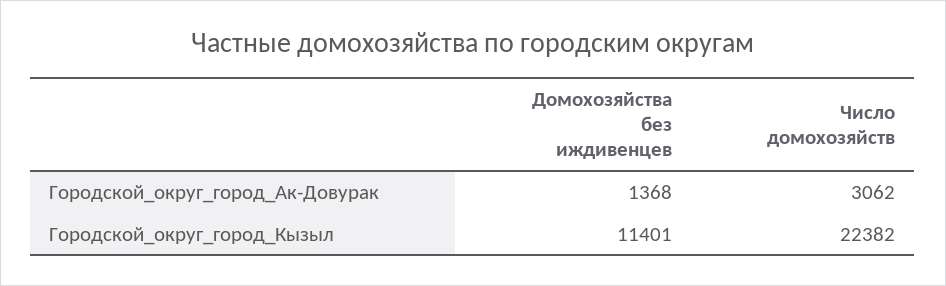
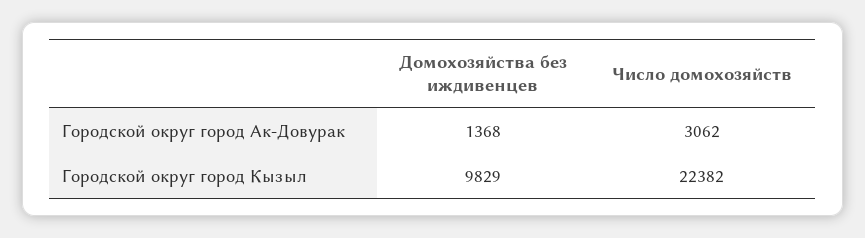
  {
    "Домохозяйства без иждивенцев": {
      "Городской_округ_город_Ак-Довурак": 1368,
-     "Городской_округ_город_Кызыл": 11401
+     "Городской_округ_город_Кызыл": 9829
    },
    "Число домохозяйств": {
      "Городской_округ_город_Ак-Довурак": 3062,
      "Городской_округ_город_Кызыл": 22382
    }
  }

